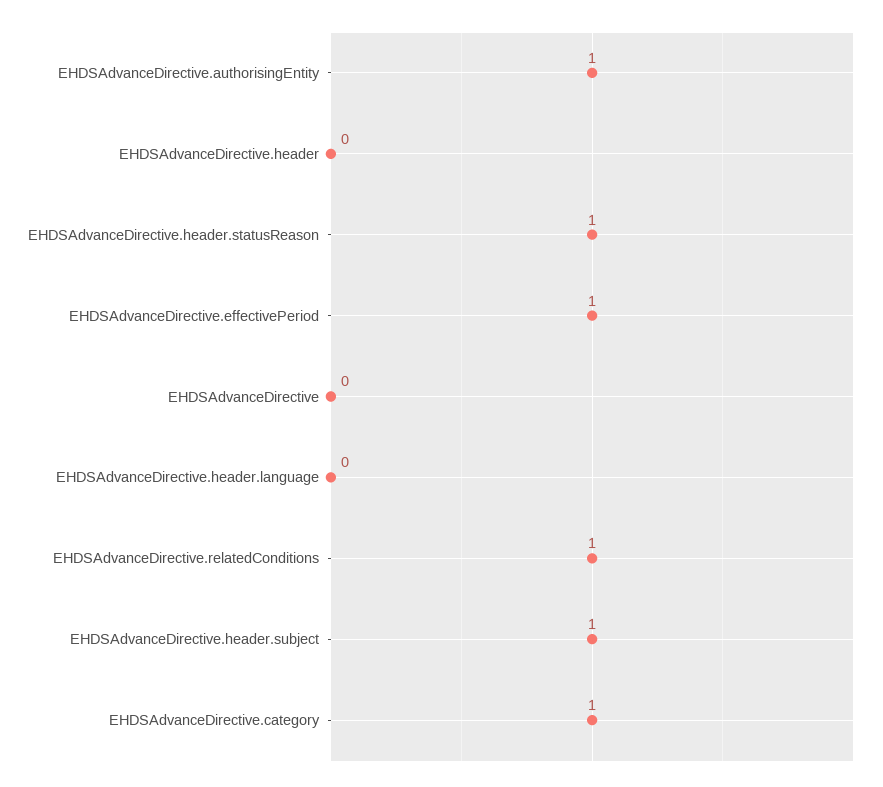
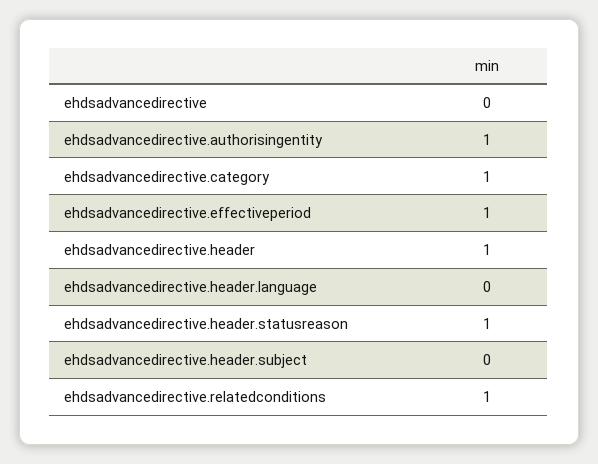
  {
    "EHDSAdvanceDirective.authorisingEntity": 1,
-   "EHDSAdvanceDirective.header": 0,
+   "EHDSAdvanceDirective.header": 1,
    "EHDSAdvanceDirective.header.statusReason": 1,
    "EHDSAdvanceDirective.effectivePeriod": 1,
    "EHDSAdvanceDirective": 0,
    "EHDSAdvanceDirective.header.language": 0,
    "EHDSAdvanceDirective.relatedConditions": 1,
-   "EHDSAdvanceDirective.header.subject": 1,
+   "EHDSAdvanceDirective.header.subject": 0,
    "EHDSAdvanceDirective.category": 1
  }

